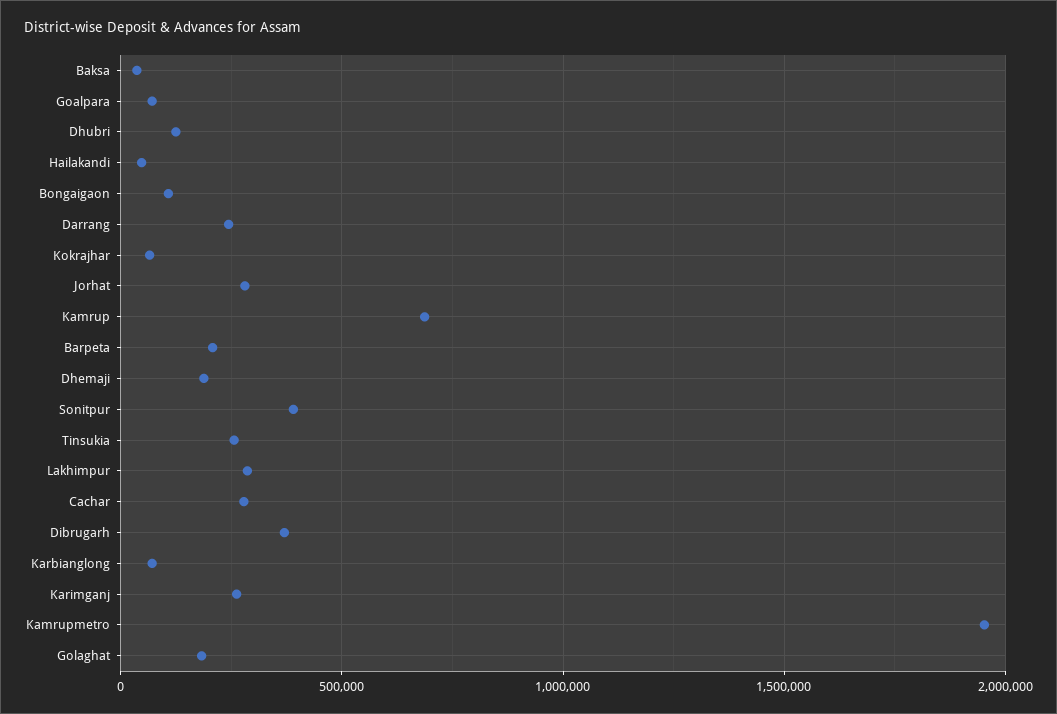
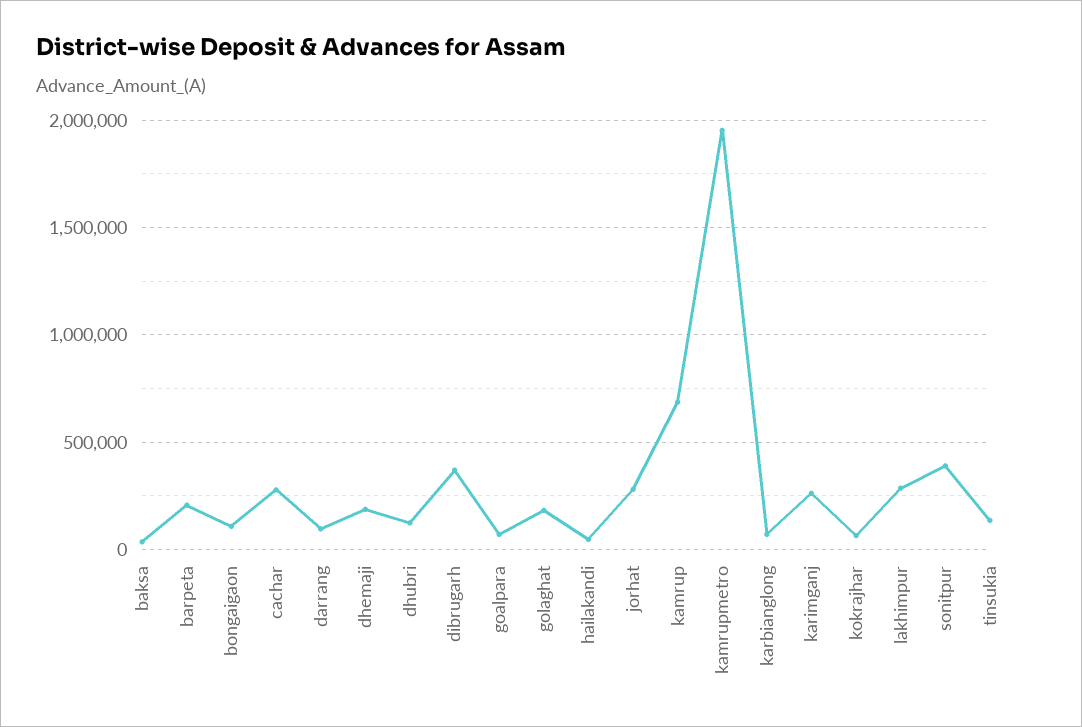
  {
    "Baksa": 50000,
    "Goalpara": 50000,
    "Dhubri": 150000,
    "Hailakandi": 50000,
    "Bongaigaon": 100000,
-   "Darrang": 250000,
+   "Darrang": 100000,
    "Kokrajhar": 50000,
    "Jorhat": 300000,
    "Kamrup": 700000,
    "Barpeta": 200000,
    "Dhemaji": 200000,
    "Sonitpur": 400000,
-   "Tinsukia": 250000,
+   "Tinsukia": 150000,
    "Lakhimpur": 300000,
    "Cachar": 300000,
    "Dibrugarh": 350000,
    "Karbianglong": 50000,
    "Karimganj": 250000,
    "Kamrupmetro": 1950000,
    "Golaghat": 200000
  }

